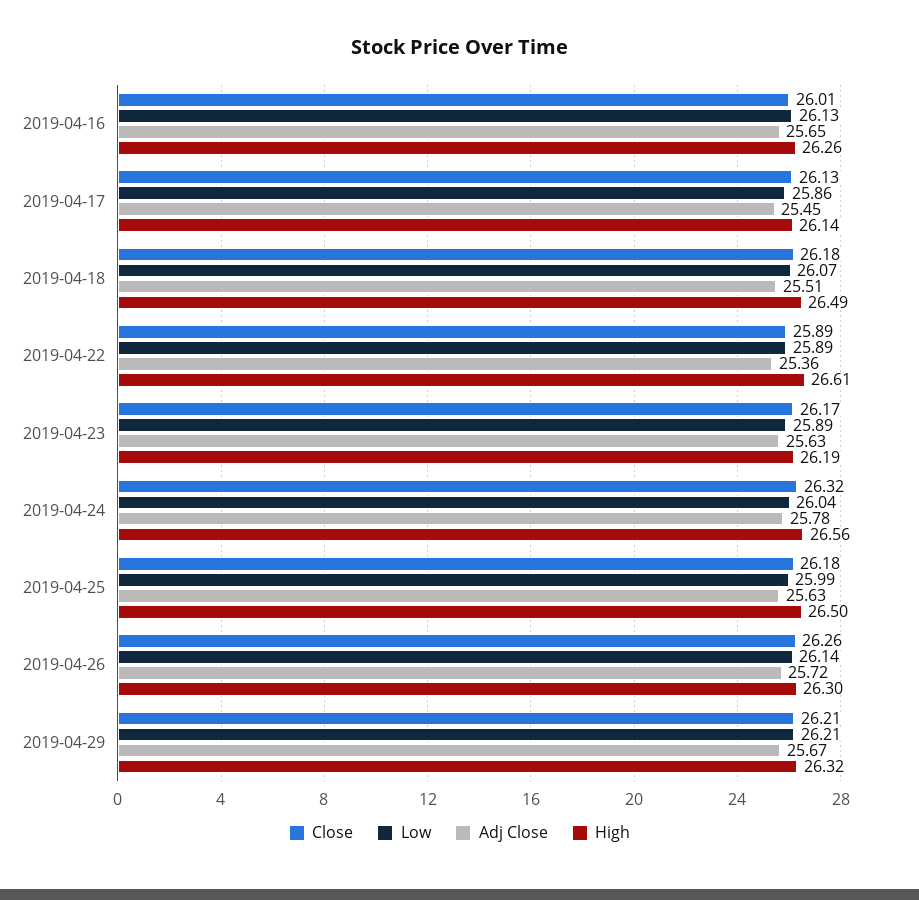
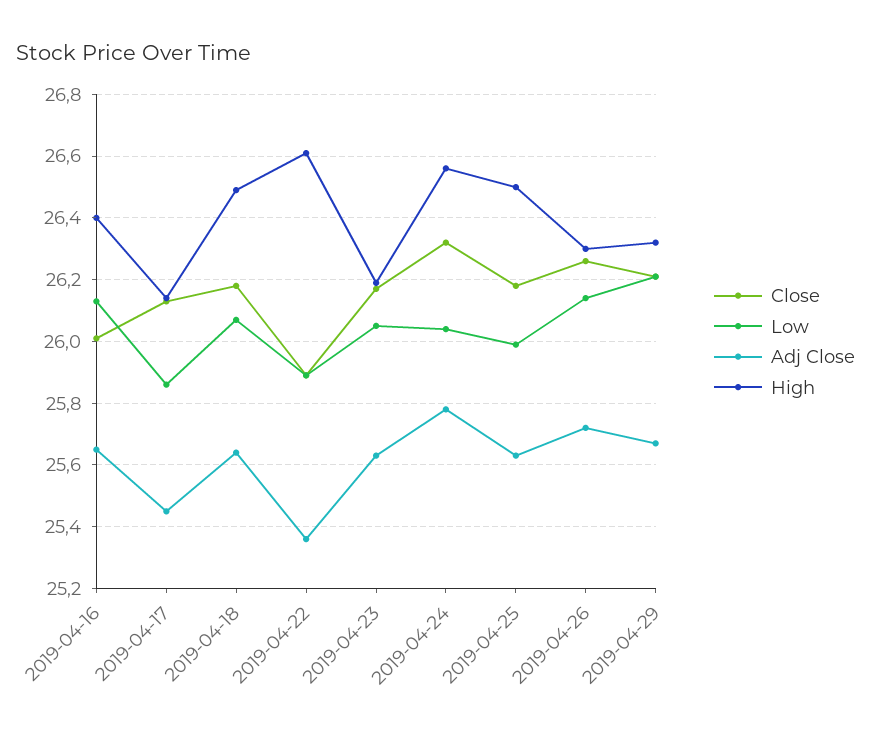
  {
    "Close": {
      "2019-04-16": 26.01,
      "2019-04-17": 26.13,
      "2019-04-18": 26.18,
      "2019-04-22": 25.89,
      "2019-04-23": 26.17,
      "2019-04-24": 26.32,
      "2019-04-25": 26.18,
      "2019-04-26": 26.26,
      "2019-04-29": 26.21
    },
    "Low": {
      "2019-04-16": 26.13,
      "2019-04-17": 25.86,
      "2019-04-18": 26.07,
      "2019-04-22": 25.89,
-     "2019-04-23": 25.89,
+     "2019-04-23": 26.05,
      "2019-04-24": 26.04,
      "2019-04-25": 25.99,
      "2019-04-26": 26.14,
      "2019-04-29": 26.21
    },
    "Adj Close": {
      "2019-04-16": 25.65,
      "2019-04-17": 25.45,
-     "2019-04-18": 25.51,
+     "2019-04-18": 25.65,
      "2019-04-22": 25.36,
      "2019-04-23": 25.63,
      "2019-04-24": 25.78,
      "2019-04-25": 25.63,
      "2019-04-26": 25.72,
      "2019-04-29": 25.67
    },
    "High": {
-     "2019-04-16": 26.26,
+     "2019-04-16": 26.4,
      "2019-04-17": 26.14,
      "2019-04-18": 26.49,
      "2019-04-22": 26.61,
      "2019-04-23": 26.19,
      "2019-04-24": 26.56,
      "2019-04-25": 26.5,
      "2019-04-26": 26.3,
      "2019-04-29": 26.32
    }
  }

